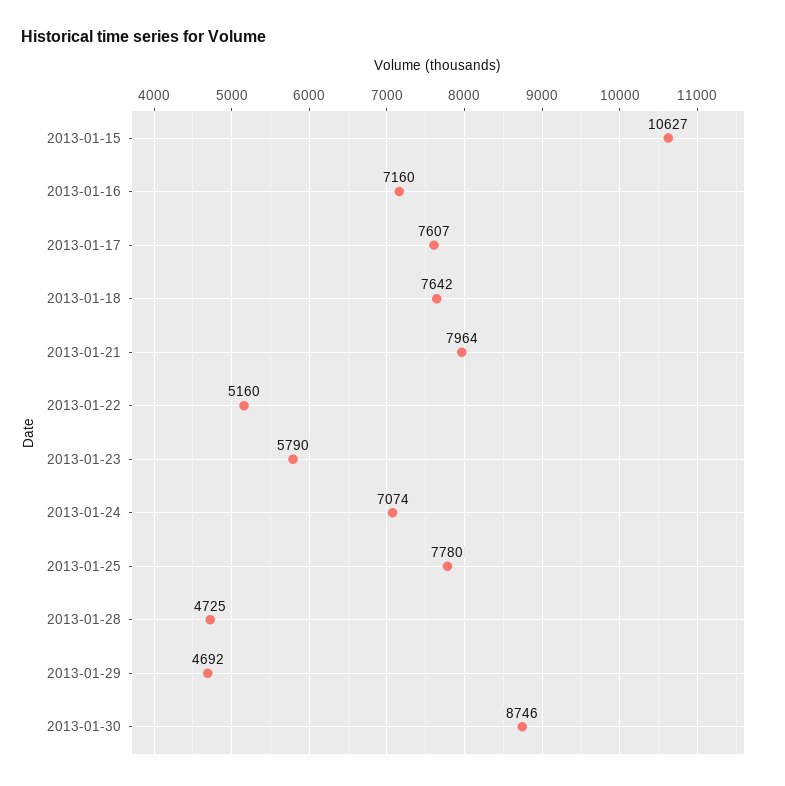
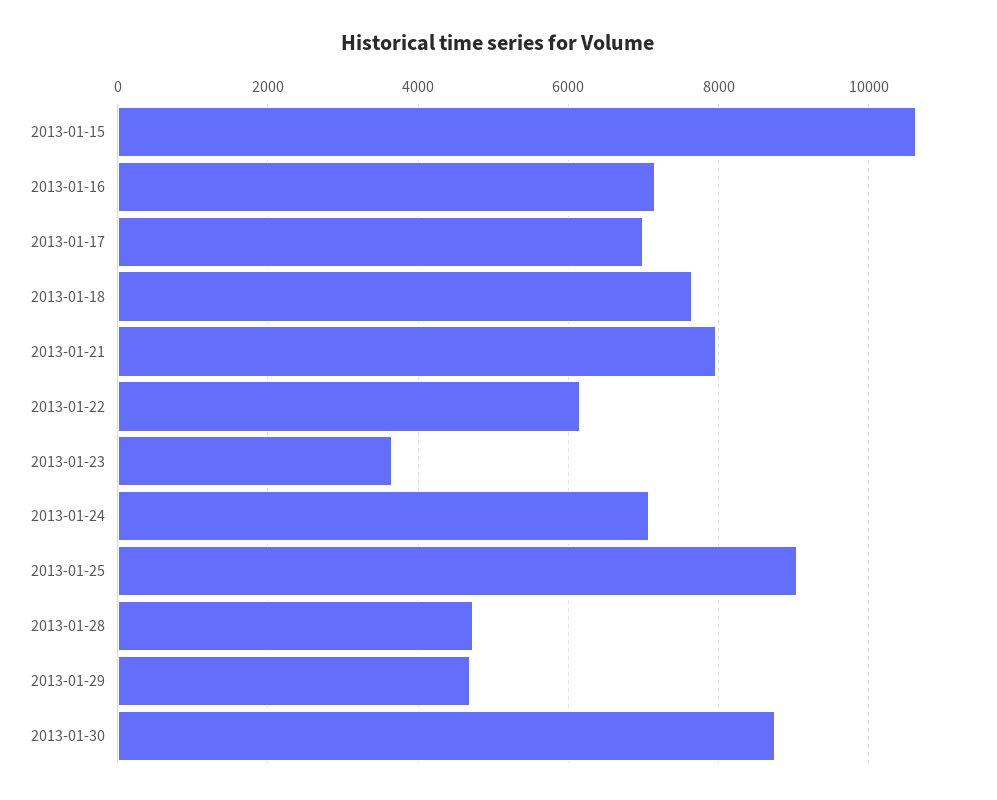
  {
    "2013-01-15": 10627,
    "2013-01-16": 7160,
-   "2013-01-17": 7607,
+   "2013-01-17": 7000,
    "2013-01-18": 7642,
    "2013-01-21": 7964,
-   "2013-01-22": 5160,
+   "2013-01-22": 6200,
-   "2013-01-23": 5790,
+   "2013-01-23": 3600,
    "2013-01-24": 7074,
-   "2013-01-25": 7780,
+   "2013-01-25": 9000,
    "2013-01-28": 4725,
    "2013-01-29": 4692,
    "2013-01-30": 8746
  }

